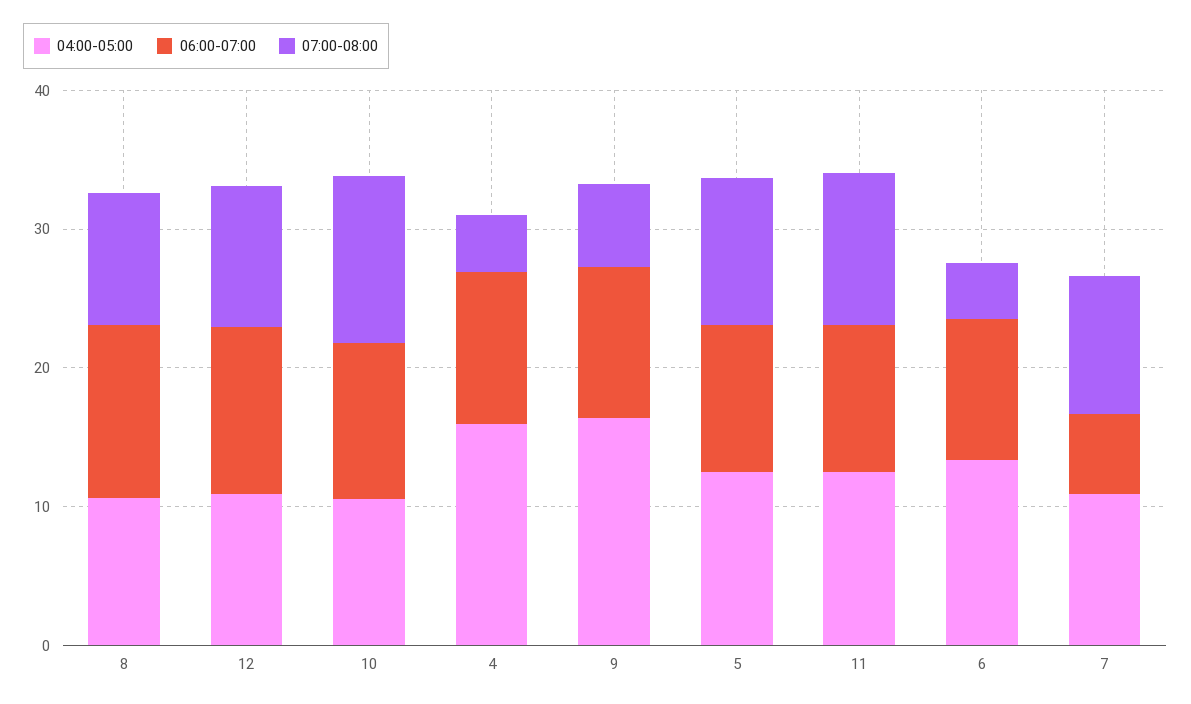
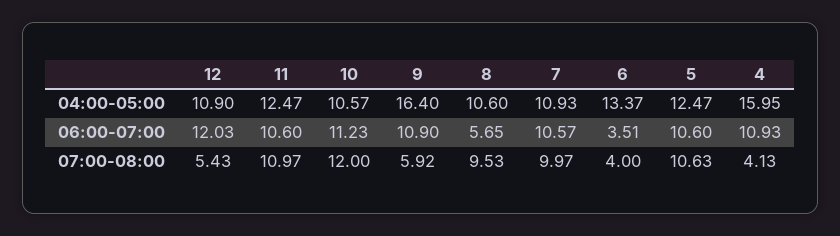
  {
    "04:00-05:00": {
      "8": 10.6,
      "12": 10.9,
      "10": 10.57,
      "4": 15.95,
      "9": 16.4,
      "5": 12.47,
      "11": 12.47,
      "6": 13.37,
      "7": 10.93
    },
    "06:00-07:00": {
-     "8": 12,
+     "8": 5.65,
      "12": 12.03,
      "10": 11.23,
      "4": 10.93,
      "9": 10.9,
      "5": 10.6,
      "11": 10.6,
-     "6": 10,
+     "6": 3.51,
-     "7": 6
+     "7": 10.57
    },
    "07:00-08:00": {
      "8": 9.53,
-     "12": 10,
+     "12": 5.43,
      "10": 12,
      "4": 4.13,
      "9": 5.92,
      "5": 10.63,
      "11": 10.97,
      "6": 4,
      "7": 9.97
    }
  }

